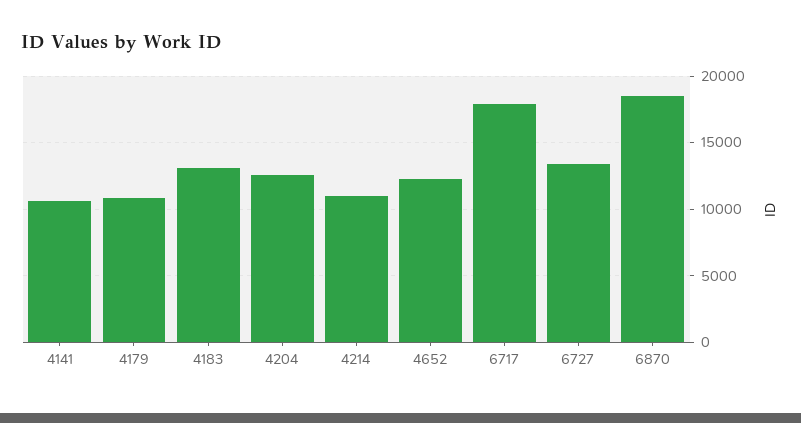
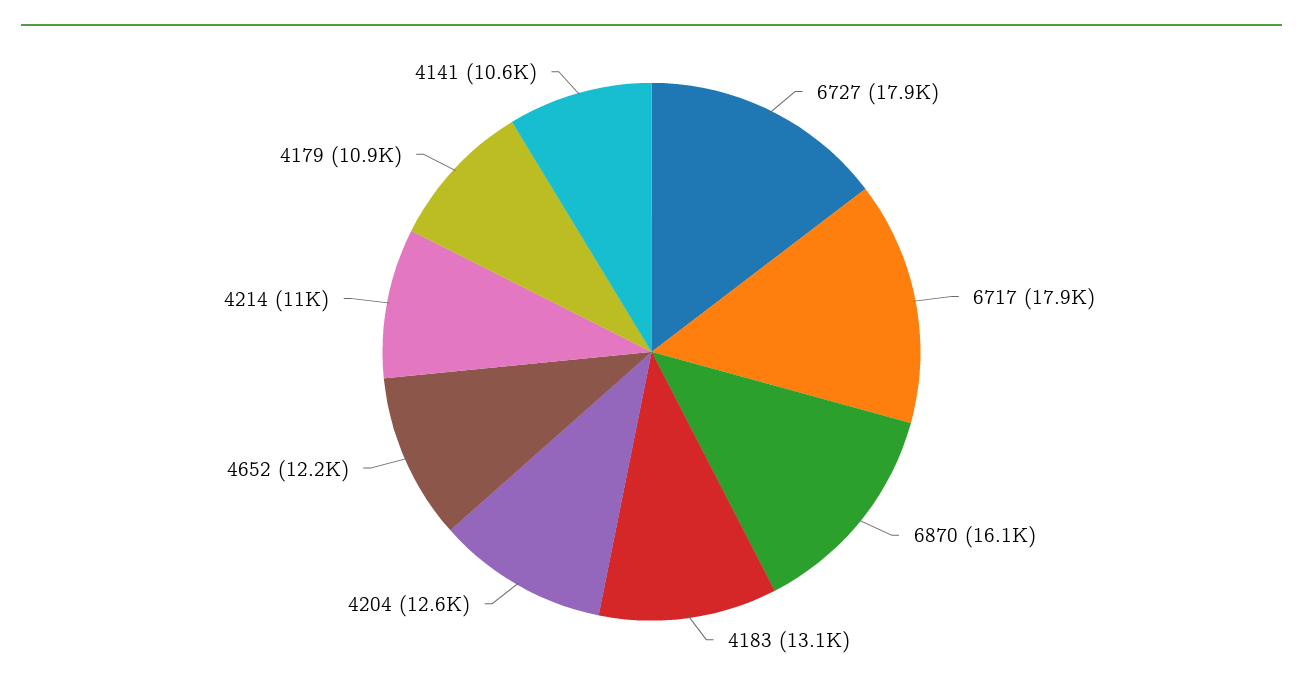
  {
    "4141": 10600,
    "4179": 10900,
    "4183": 13100,
    "4204": 12600,
    "4214": 11000,
    "4652": 12200,
    "6717": 17900,
-   "6727": 13500,
+   "6727": 17900,
-   "6870": 18500
+   "6870": 16100
  }

